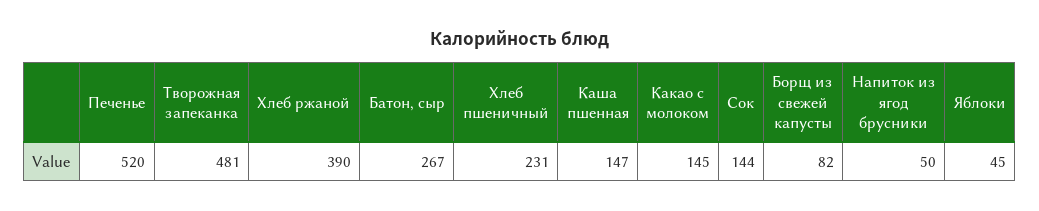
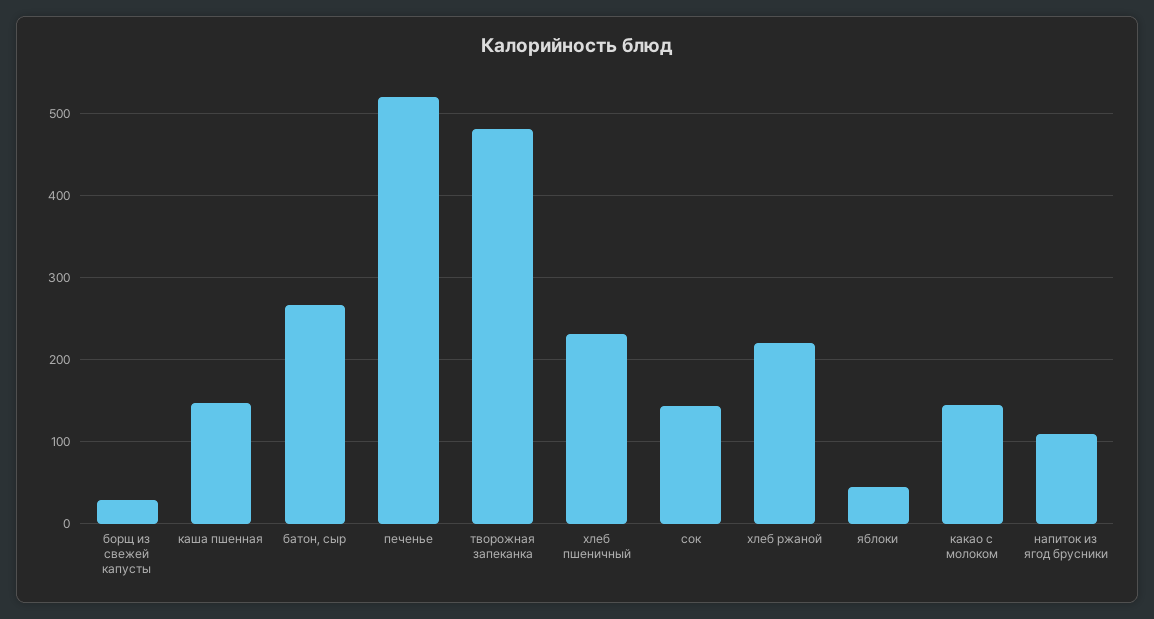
  {
    "Печенье": 520,
    "Творожная запеканка": 481,
-   "Хлеб ржаной": 390,
+   "Хлеб ржаной": 220,
    "Батон, сыр": 267,
    "Хлеб пшеничный": 231,
    "Каша пшенная": 147,
    "Какао с молоком": 145,
    "Сок": 144,
-   "Борщ из свежей капусты": 82,
+   "Борщ из свежей капусты": 30,
-   "Напиток из ягод брусники": 50,
+   "Напиток из ягод брусники": 110,
    "Яблоки": 45
  }

